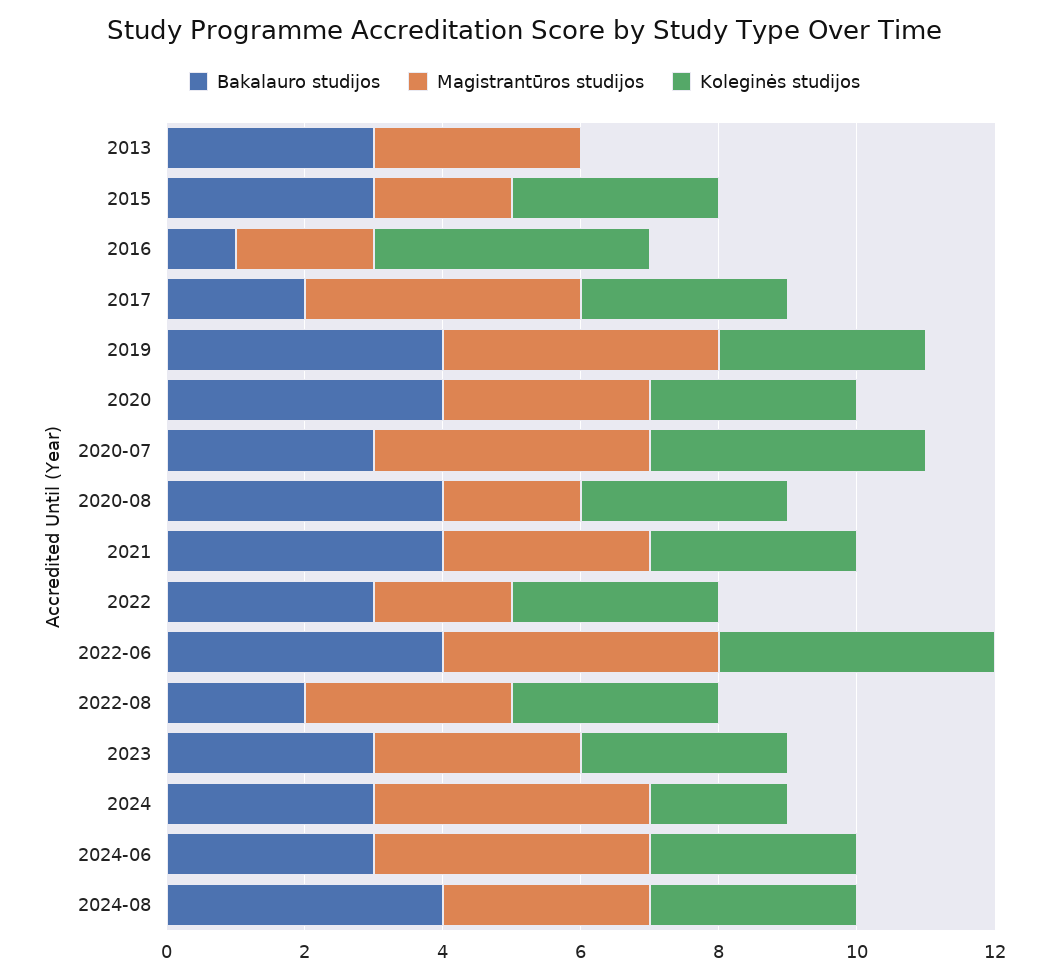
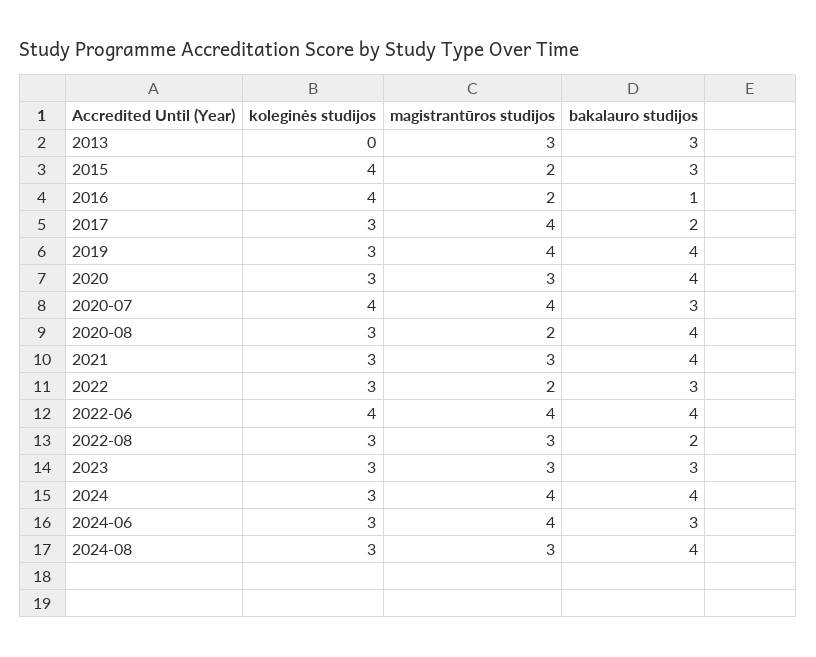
  {
    "Bakalauro studijos": {
      "2013": 3,
      "2015": 3,
      "2016": 1,
      "2017": 2,
      "2019": 4,
      "2020": 4,
      "2020-07": 3,
      "2020-08": 4,
      "2021": 4,
      "2022": 3,
      "2022-06": 4,
      "2022-08": 2,
      "2023": 3,
-     "2024": 3,
+     "2024": 4,
      "2024-06": 3,
      "2024-08": 4
    },
    "Magistrantūros studijos": {
      "2013": 3,
      "2015": 2,
      "2016": 2,
      "2017": 4,
      "2019": 4,
      "2020": 3,
      "2020-07": 4,
      "2020-08": 2,
      "2021": 3,
      "2022": 2,
      "2022-06": 4,
      "2022-08": 3,
      "2023": 3,
      "2024": 4,
      "2024-06": 4,
      "2024-08": 3
    },
    "Koleginės studijos": {
      "2013": 0,
-     "2015": 3,
+     "2015": 4,
      "2016": 4,
      "2017": 3,
      "2019": 3,
      "2020": 3,
      "2020-07": 4,
      "2020-08": 3,
      "2021": 3,
      "2022": 3,
      "2022-06": 4,
      "2022-08": 3,
      "2023": 3,
-     "2024": 2,
+     "2024": 3,
      "2024-06": 3,
      "2024-08": 3
    }
  }

